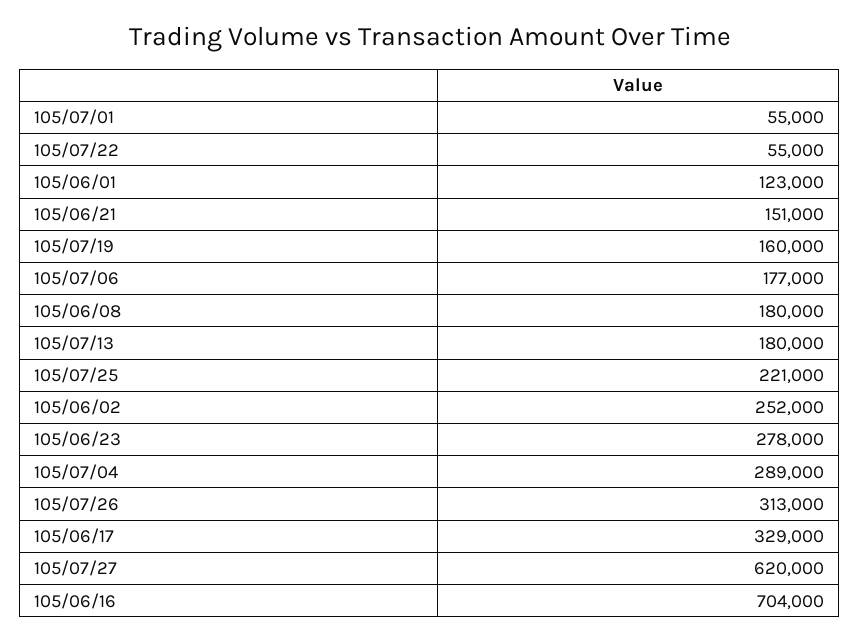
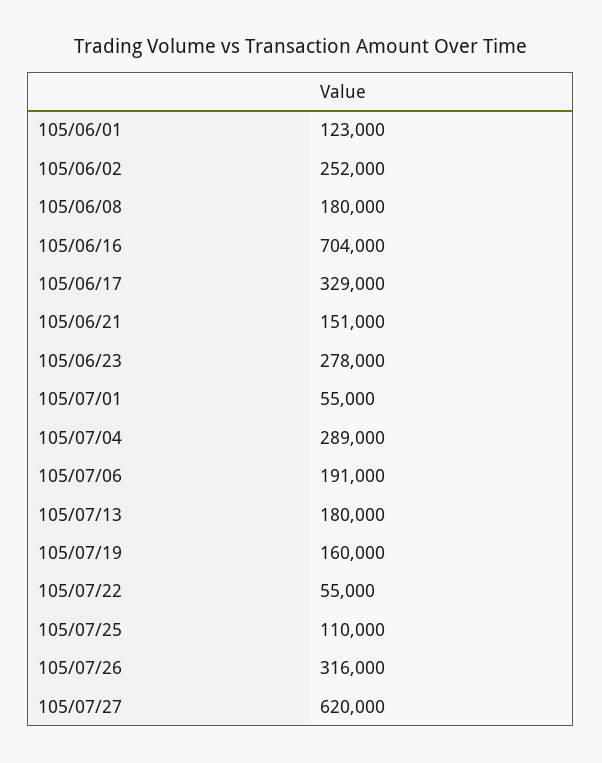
  {
    "105/07/01": 55000,
    "105/07/22": 55000,
    "105/06/01": 123000,
    "105/06/21": 151000,
    "105/07/19": 160000,
-   "105/07/06": 177000,
+   "105/07/06": 191000,
    "105/06/08": 180000,
    "105/07/13": 180000,
-   "105/07/25": 221000,
+   "105/07/25": 110000,
    "105/06/02": 252000,
    "105/06/23": 278000,
    "105/07/04": 289000,
-   "105/07/26": 313000,
+   "105/07/26": 316000,
    "105/06/17": 329000,
    "105/07/27": 620000,
    "105/06/16": 704000
  }

